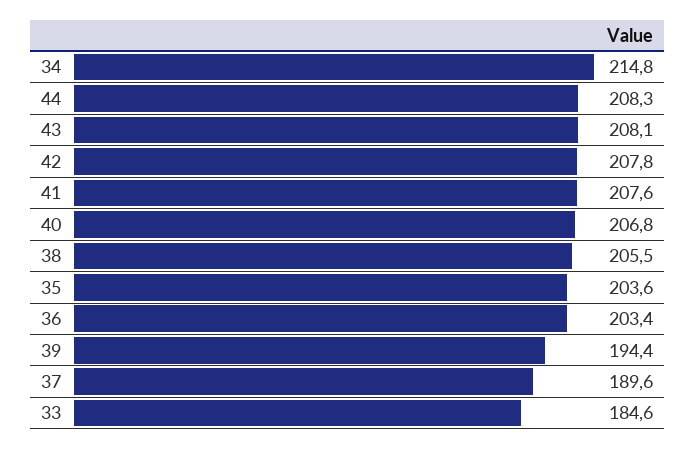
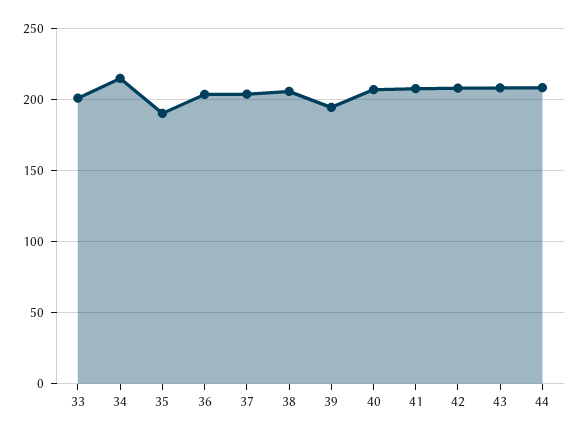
  {
    "34": 214.8,
    "44": 208.3,
    "43": 208.1,
    "42": 207.8,
    "41": 207.6,
    "40": 206.8,
    "38": 205.5,
-   "35": 203.6,
+   "35": 190,
    "36": 203.4,
    "39": 194.4,
-   "37": 189.6,
+   "37": 205,
-   "33": 184.6
+   "33": 200
  }

